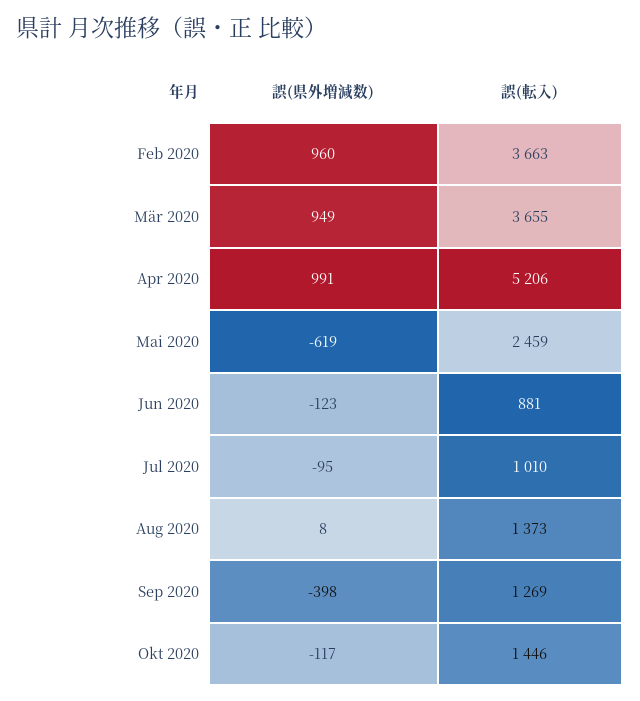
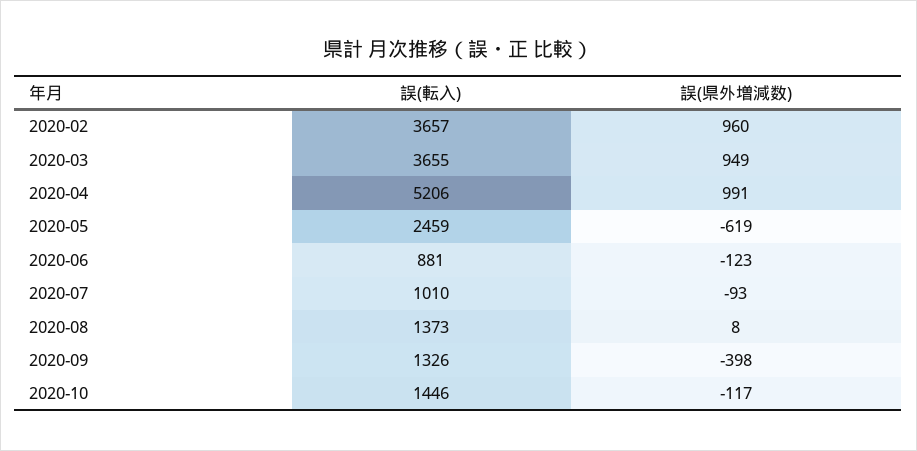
  {
    "誤(県外増減数)": {
      "Feb 2020": 960,
      "Mär 2020": 949,
      "Apr 2020": 991,
      "Mai 2020": -619,
      "Jun 2020": -123,
-     "Jul 2020": -95,
+     "Jul 2020": -93,
      "Aug 2020": 8,
      "Sep 2020": -398,
      "Okt 2020": -117
    },
    "誤(転入)": {
-     "Feb 2020": 3663,
+     "Feb 2020": 3657,
      "Mär 2020": 3655,
      "Apr 2020": 5206,
      "Mai 2020": 2459,
      "Jun 2020": 881,
      "Jul 2020": 1010,
      "Aug 2020": 1373,
-     "Sep 2020": 1269,
+     "Sep 2020": 1326,
      "Okt 2020": 1446
    }
  }

